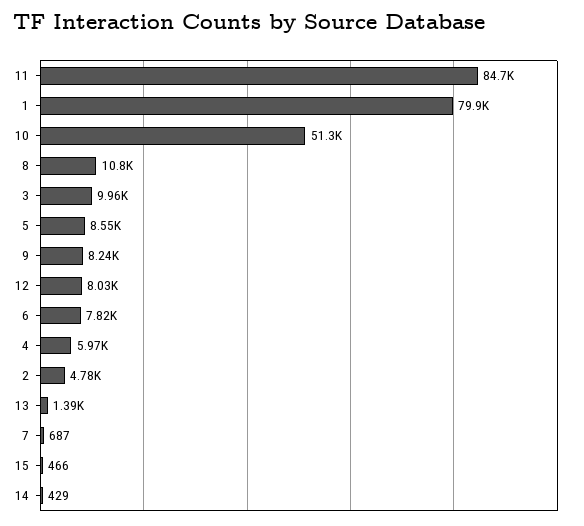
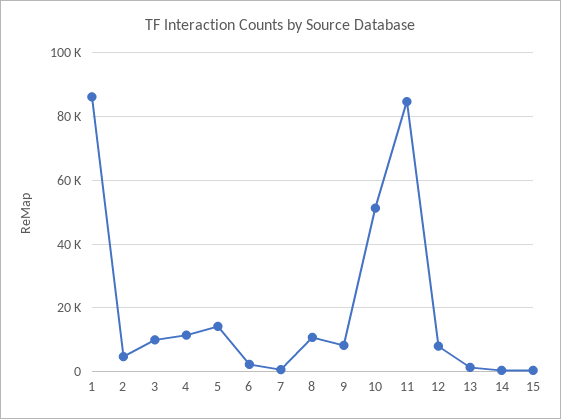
  {
    "11": 84700,
-   "1": 79900,
+   "1": 86000,
    "10": 51300,
    "8": 10800,
    "3": 9960,
-   "5": 8550,
+   "5": 14000,
    "9": 8240,
    "12": 8030,
-   "6": 7820,
+   "6": 2000,
-   "4": 5970,
+   "4": 12000,
    "2": 4780,
    "13": 1390,
    "7": 687,
    "15": 466,
    "14": 429
  }

